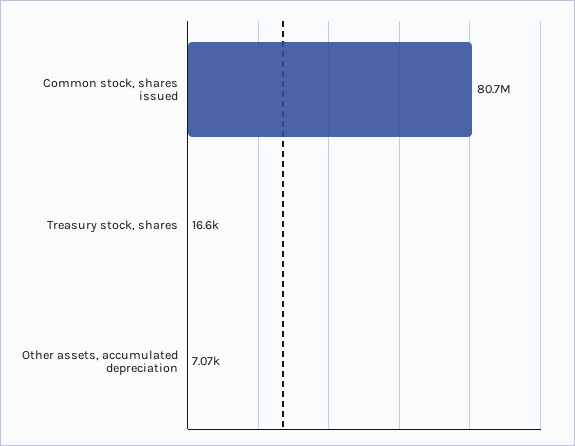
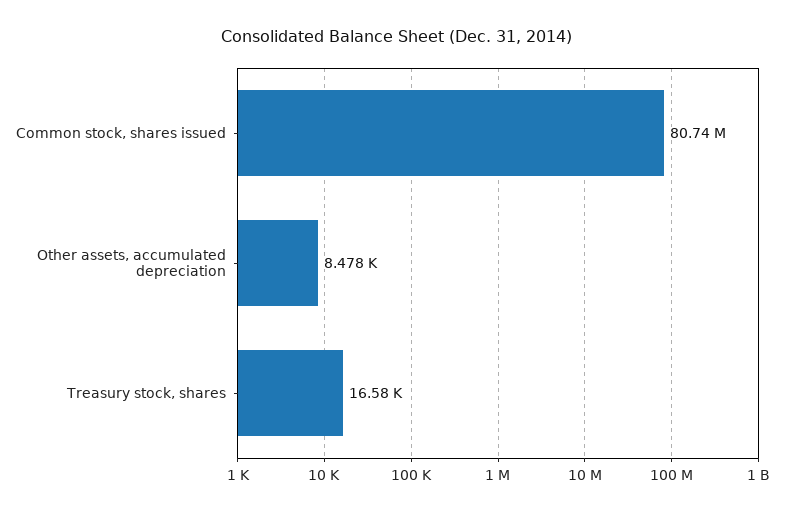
  {
    "Common stock, shares issued": 80740000,
    "Treasury stock, shares": 16580,
-   "Other assets, accumulated depreciation": 7070
+   "Other assets, accumulated depreciation": 8478
  }

